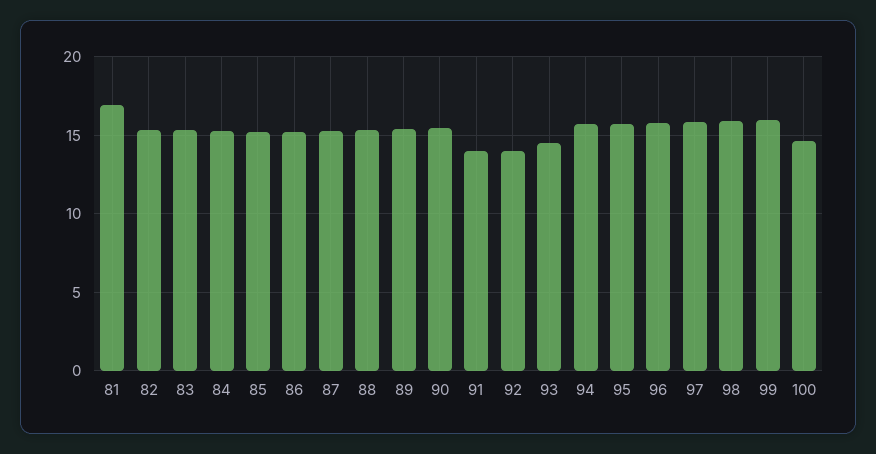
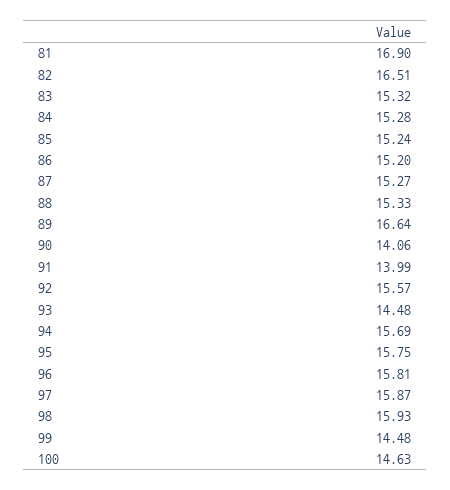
  {
    "81": 16.9,
-   "82": 15.5,
+   "82": 16.51,
    "83": 15.32,
    "84": 15.28,
    "85": 15.24,
    "86": 15.2,
    "87": 15.27,
    "88": 15.33,
-   "89": 15.5,
+   "89": 16.64,
-   "90": 15.5,
+   "90": 14.06,
    "91": 13.99,
-   "92": 14,
+   "92": 15.57,
    "93": 14.48,
    "94": 15.69,
    "95": 15.75,
    "96": 15.81,
    "97": 15.87,
    "98": 15.93,
-   "99": 16,
+   "99": 14.48,
    "100": 14.63
  }

